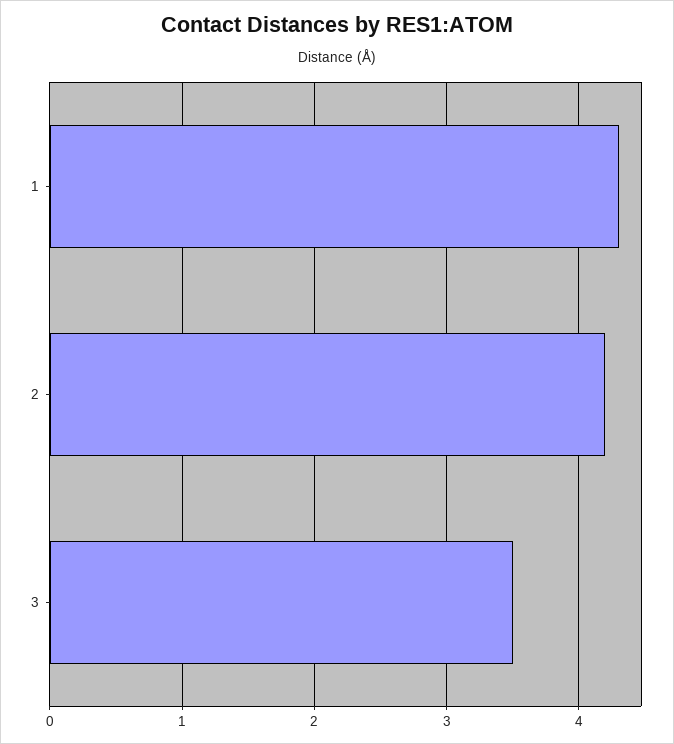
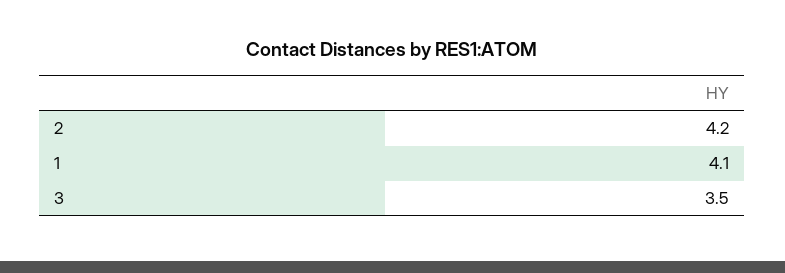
  {
-   "1": 4.3,
+   "1": 4.1,
    "2": 4.2,
    "3": 3.5
  }

